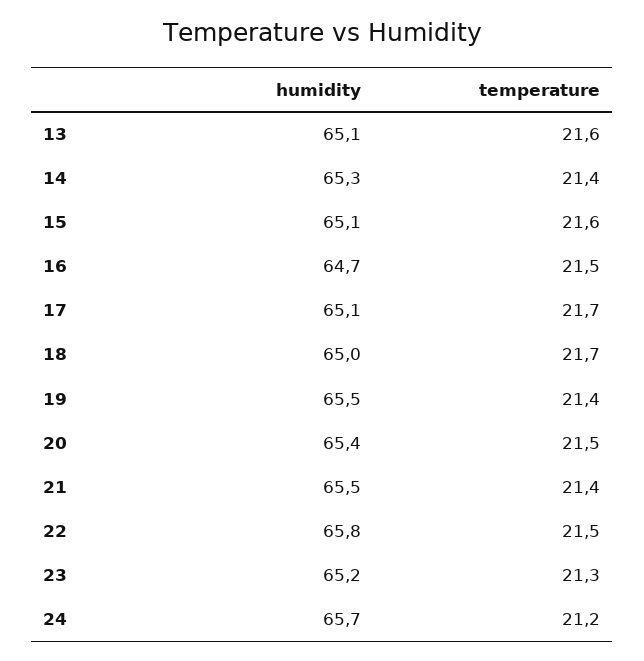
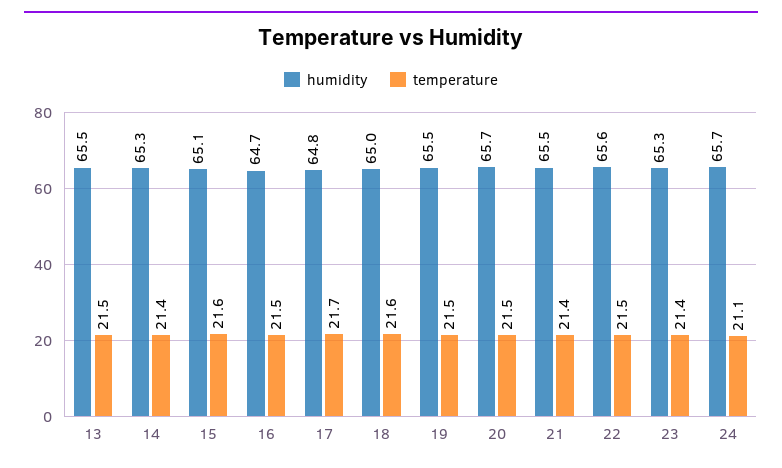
  {
    "humidity": {
-     "13": 65.1,
+     "13": 65.5,
      "14": 65.3,
      "15": 65.1,
      "16": 64.7,
-     "17": 65.1,
+     "17": 64.8,
      "18": 65,
      "19": 65.5,
-     "20": 65.4,
+     "20": 65.7,
      "21": 65.5,
-     "22": 65.8,
+     "22": 65.6,
-     "23": 65.2,
+     "23": 65.3,
      "24": 65.7
    },
    "temperature": {
-     "13": 21.6,
+     "13": 21.5,
      "14": 21.4,
      "15": 21.6,
      "16": 21.5,
      "17": 21.7,
-     "18": 21.7,
+     "18": 21.6,
-     "19": 21.4,
+     "19": 21.5,
      "20": 21.5,
      "21": 21.4,
      "22": 21.5,
-     "23": 21.3,
+     "23": 21.4,
-     "24": 21.2
+     "24": 21.1
    }
  }

